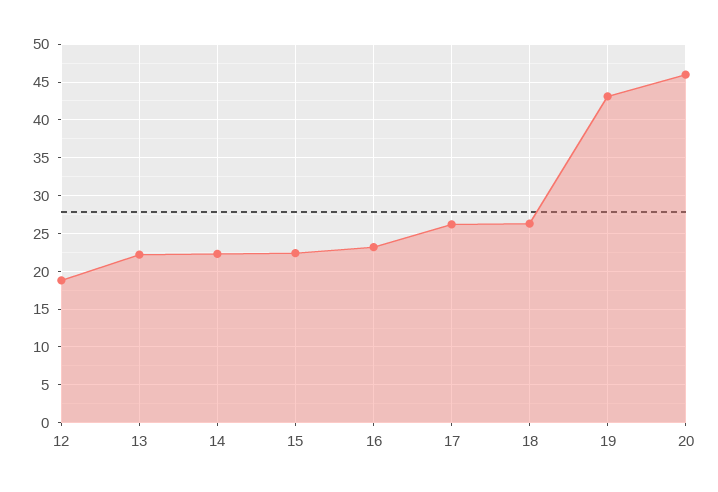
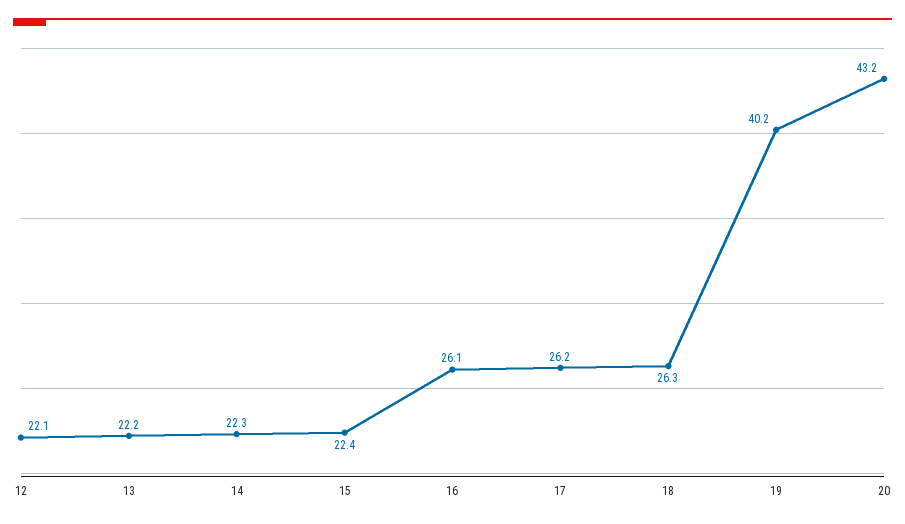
  {
-   "12": 19,
+   "12": 22.1,
    "13": 22.2,
    "14": 22.3,
    "15": 22.4,
-   "16": 23,
+   "16": 26.1,
    "17": 26.2,
    "18": 26.3,
-   "19": 43,
+   "19": 40.2,
-   "20": 46
+   "20": 43.2
  }

